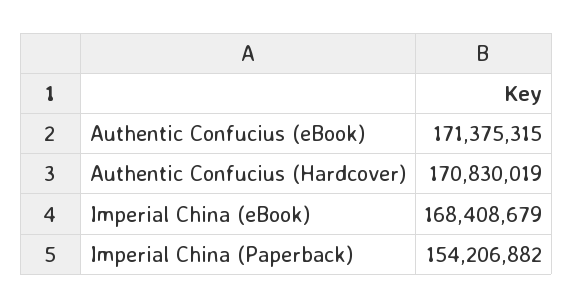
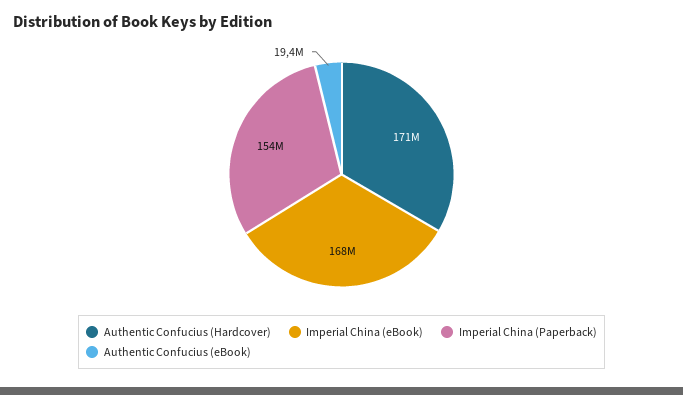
  {
-   "Authentic Confucius (eBook)": 171375315,
+   "Authentic Confucius (eBook)": 19400000,
    "Authentic Confucius (Hardcover)": 170830019,
    "Imperial China (eBook)": 168408679,
    "Imperial China (Paperback)": 154206882
  }

